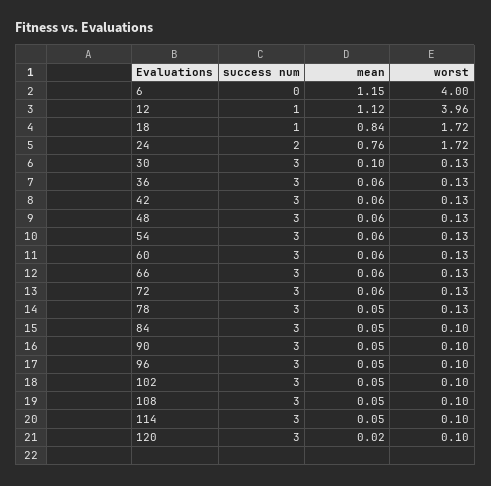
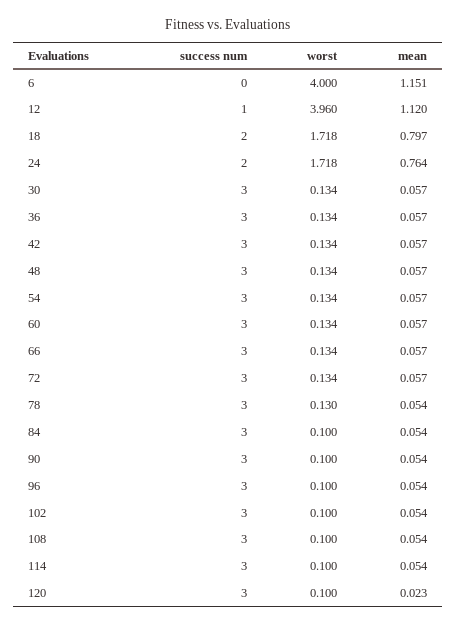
  {
    "success num": {
      "6": 0,
      "12": 1,
-     "18": 1,
+     "18": 2,
      "24": 2,
      "30": 3,
      "36": 3,
      "42": 3,
      "48": 3,
      "54": 3,
      "60": 3,
      "66": 3,
      "72": 3,
      "78": 3,
      "84": 3,
      "90": 3,
      "96": 3,
      "102": 3,
      "108": 3,
      "114": 3,
      "120": 3
    },
    "mean": {
      "6": 1.151,
      "12": 1.12,
-     "18": 0.84,
+     "18": 0.797,
      "24": 0.764,
-     "30": 0.1,
+     "30": 0.057,
      "36": 0.057,
      "42": 0.057,
      "48": 0.057,
      "54": 0.057,
      "60": 0.057,
      "66": 0.057,
      "72": 0.057,
      "78": 0.054,
      "84": 0.054,
      "90": 0.054,
      "96": 0.054,
      "102": 0.054,
      "108": 0.054,
      "114": 0.054,
      "120": 0.023
    },
    "worst": {
      "6": 4,
      "12": 3.96,
      "18": 1.718,
      "24": 1.718,
      "30": 0.134,
      "36": 0.134,
      "42": 0.134,
      "48": 0.134,
      "54": 0.134,
      "60": 0.134,
      "66": 0.134,
      "72": 0.134,
      "78": 0.13,
      "84": 0.1,
      "90": 0.1,
      "96": 0.1,
      "102": 0.1,
      "108": 0.1,
      "114": 0.1,
      "120": 0.1
    }
  }

